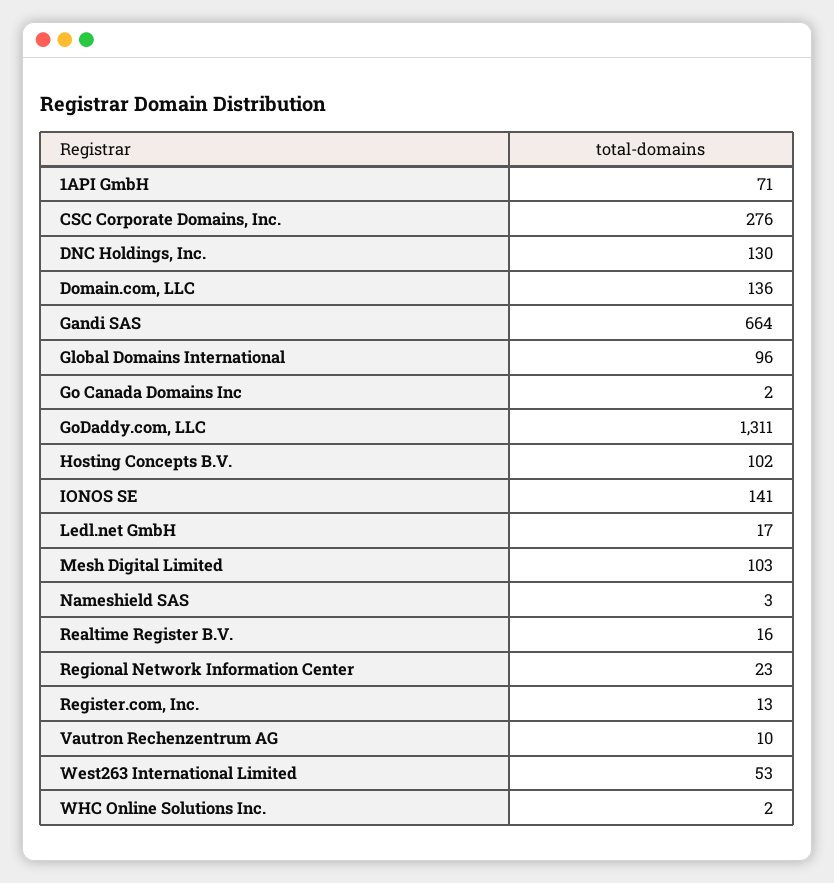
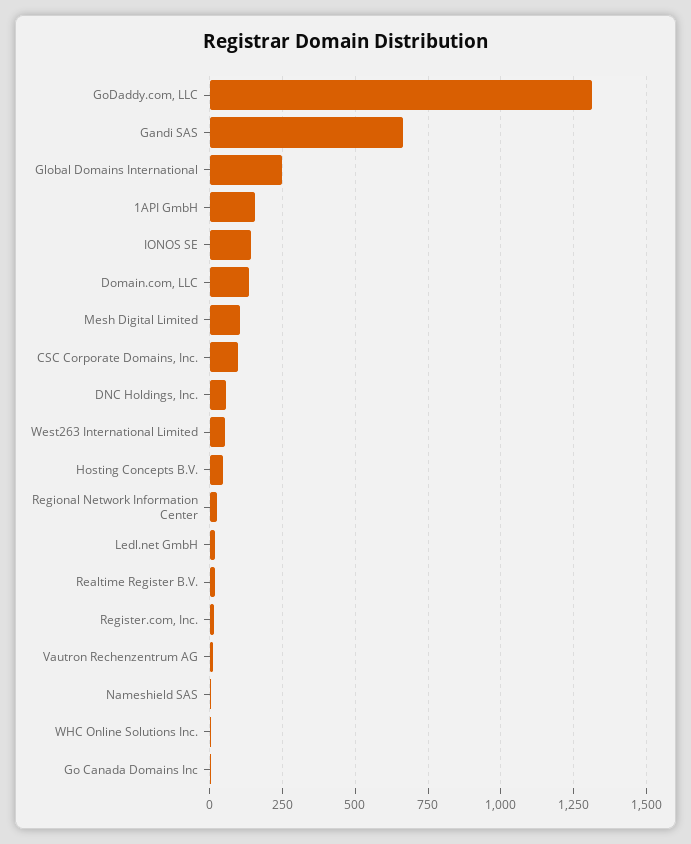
  {
-   "1API GmbH": 71,
+   "1API GmbH": 150,
-   "CSC Corporate Domains, Inc.": 276,
+   "CSC Corporate Domains, Inc.": 100,
-   "DNC Holdings, Inc.": 130,
+   "DNC Holdings, Inc.": 50,
    "Domain.com, LLC": 136,
    "Gandi SAS": 664,
-   "Global Domains International": 96,
+   "Global Domains International": 250,
    "Go Canada Domains Inc": 2,
    "GoDaddy.com, LLC": 1311,
-   "Hosting Concepts B.V.": 102,
+   "Hosting Concepts B.V.": 50,
    "IONOS SE": 141,
    "Ledl.net GmbH": 17,
    "Mesh Digital Limited": 103,
    "Nameshield SAS": 3,
    "Realtime Register B.V.": 16,
    "Regional Network Information Center": 23,
    "Register.com, Inc.": 13,
    "Vautron Rechenzentrum AG": 10,
    "West263 International Limited": 53,
    "WHC Online Solutions Inc.": 2
  }

